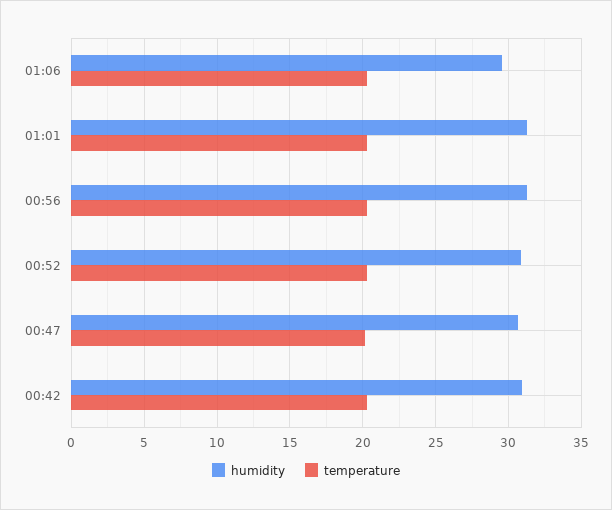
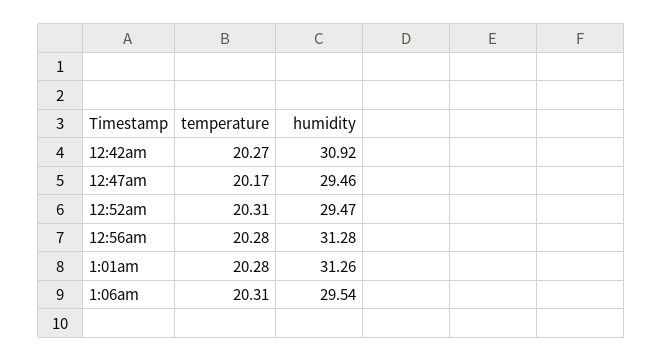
  {
    "humidity": {
      "01:06": 29.54,
      "01:01": 31.26,
      "00:56": 31.28,
-     "00:52": 31,
+     "00:52": 29.47,
-     "00:47": 30.5,
+     "00:47": 29.46,
      "00:42": 30.92
    },
    "temperature": {
      "01:06": 20.31,
      "01:01": 20.28,
      "00:56": 20.28,
      "00:52": 20.31,
      "00:47": 20.17,
      "00:42": 20.27
    }
  }

